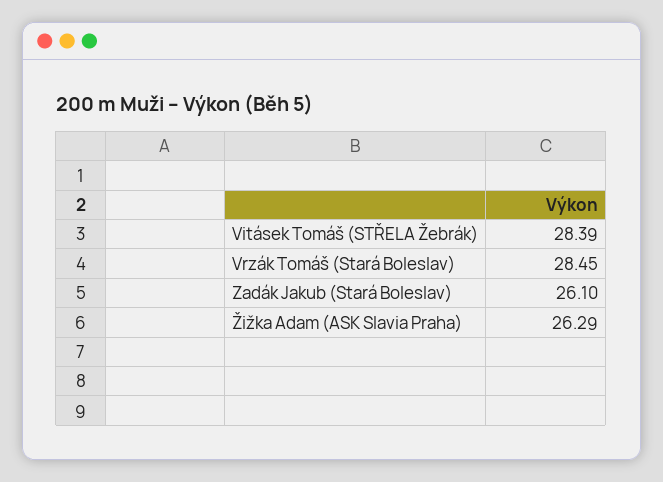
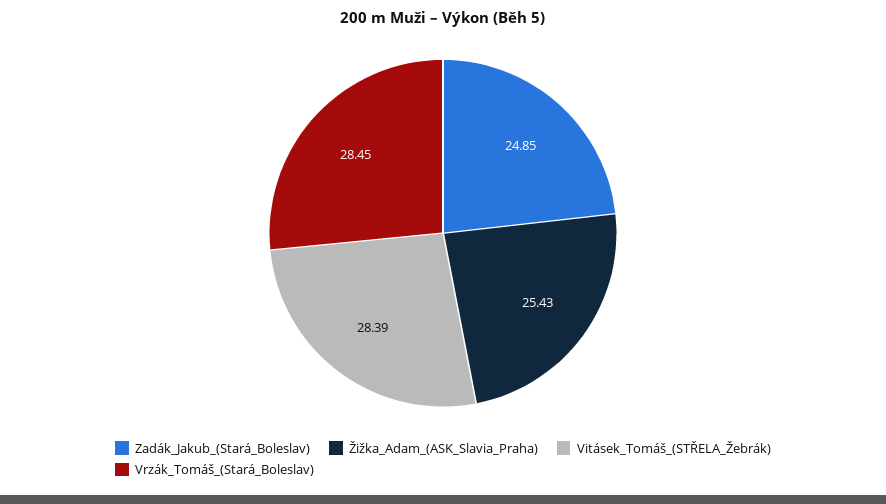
  {
    "Vitásek Tomáš (STŘELA Žebrák)": 28.39,
    "Vrzák Tomáš (Stará Boleslav)": 28.45,
-   "Zadák Jakub (Stará Boleslav)": 26.1,
+   "Zadák Jakub (Stará Boleslav)": 24.85,
-   "Žižka Adam (ASK Slavia Praha)": 26.29
+   "Žižka Adam (ASK Slavia Praha)": 25.43
  }

